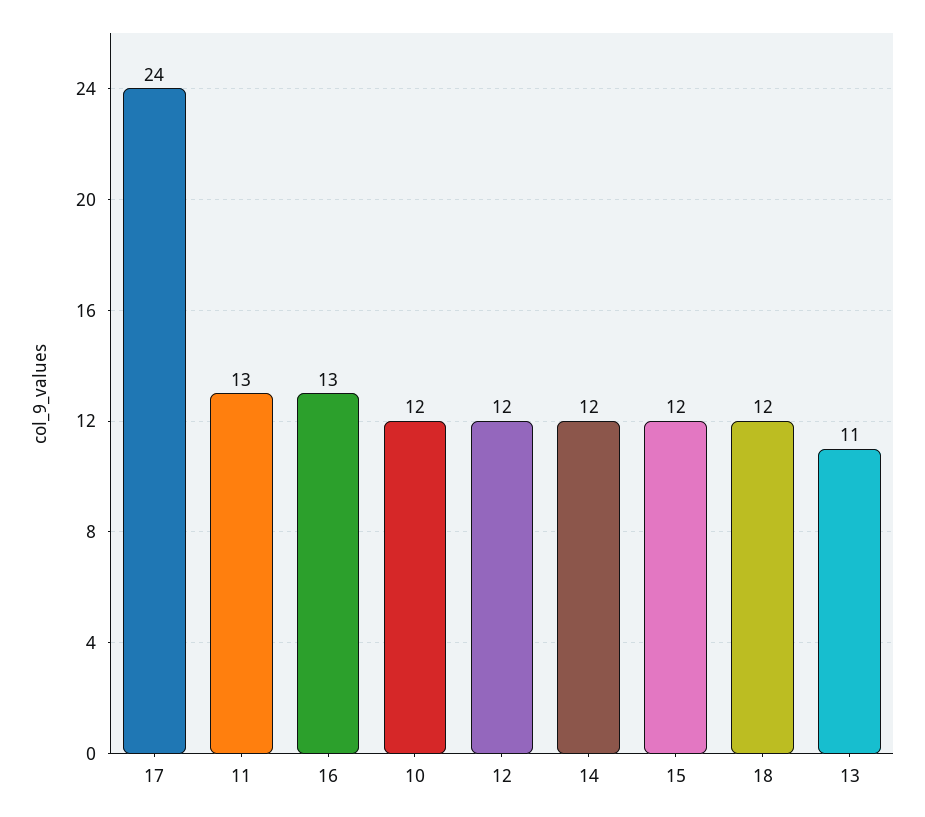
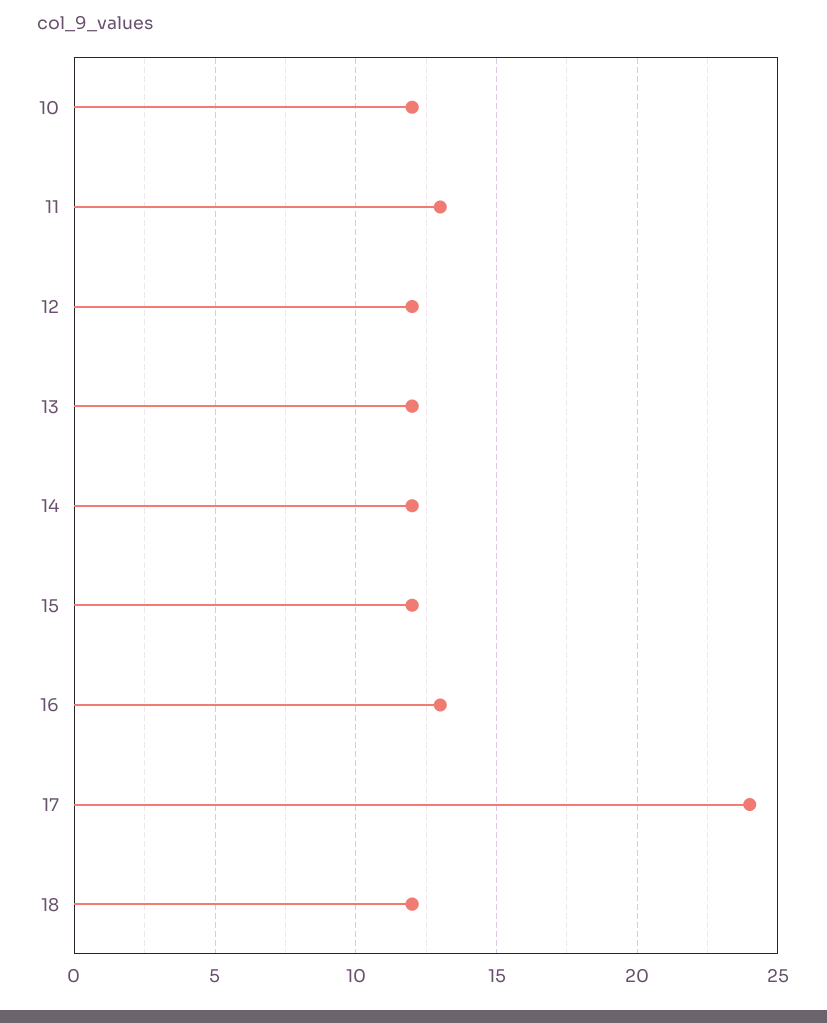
  {
    "17": 24,
    "11": 13,
    "16": 13,
    "10": 12,
    "12": 12,
    "14": 12,
    "15": 12,
    "18": 12,
-   "13": 11
+   "13": 12
  }

